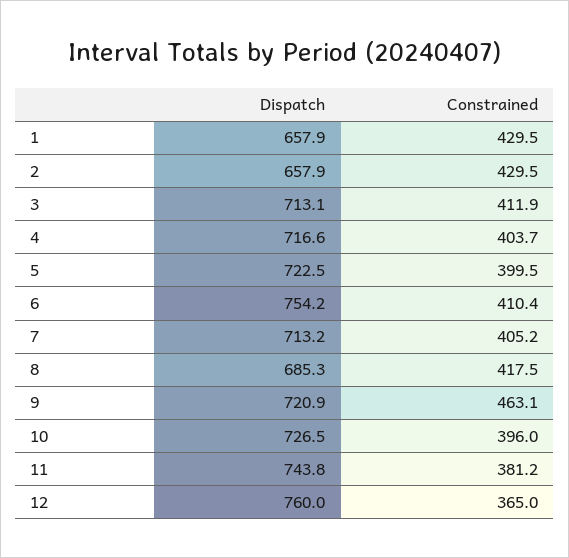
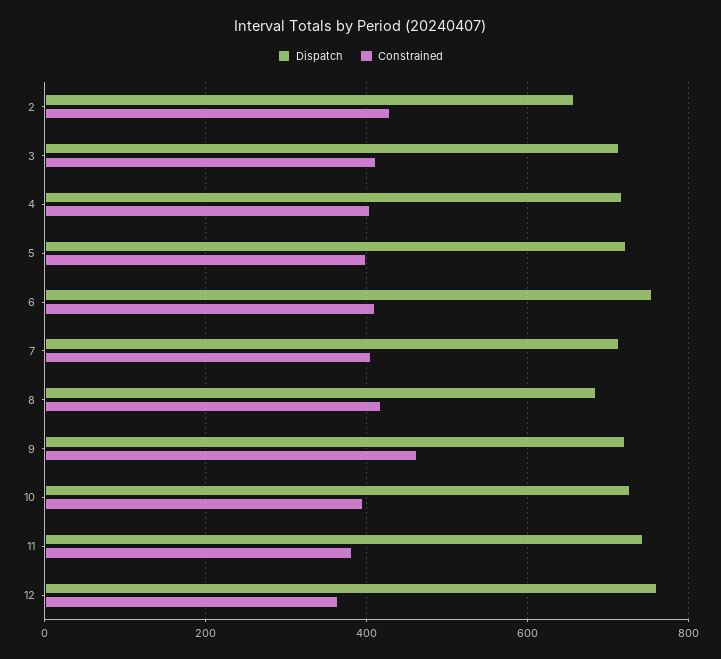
  {
    "Dispatch": {
-     "1": 657.9,
      "2": 657.9,
      "3": 713.1,
      "4": 716.6,
      "5": 722.5,
      "6": 754.2,
      "7": 713.2,
      "8": 685.3,
      "9": 720.9,
      "10": 726.5,
      "11": 743.8,
      "12": 760
    },
    "Constrained": {
-     "1": 429.5,
      "2": 429.5,
      "3": 411.9,
      "4": 403.7,
      "5": 399.5,
      "6": 410.4,
      "7": 405.2,
      "8": 417.5,
      "9": 463.1,
      "10": 396,
      "11": 381.2,
      "12": 365
    }
  }

